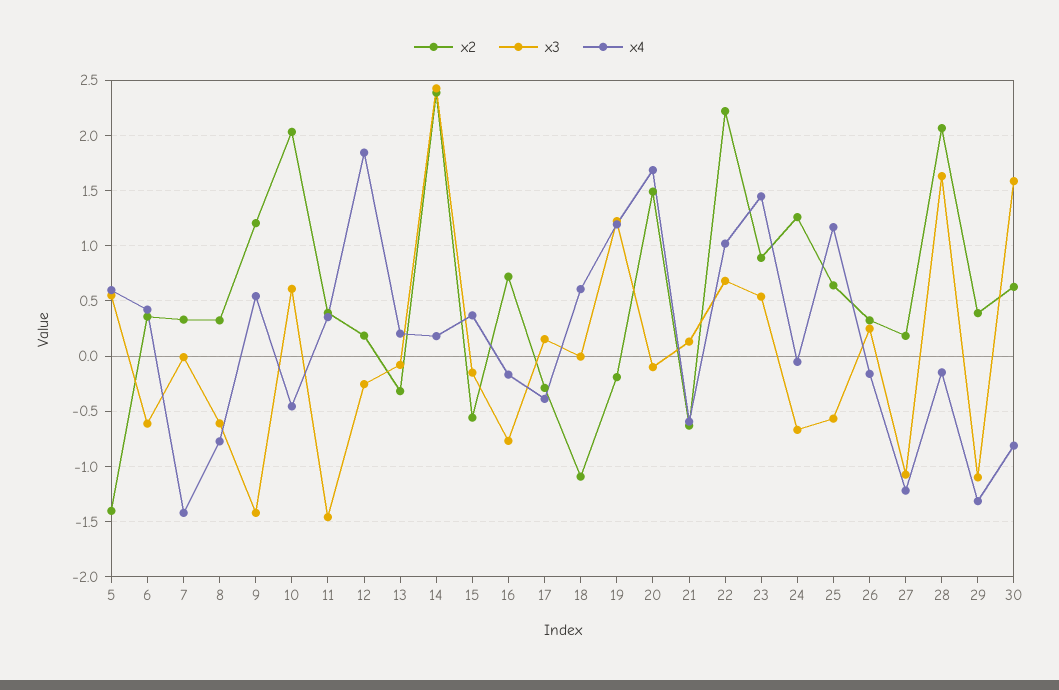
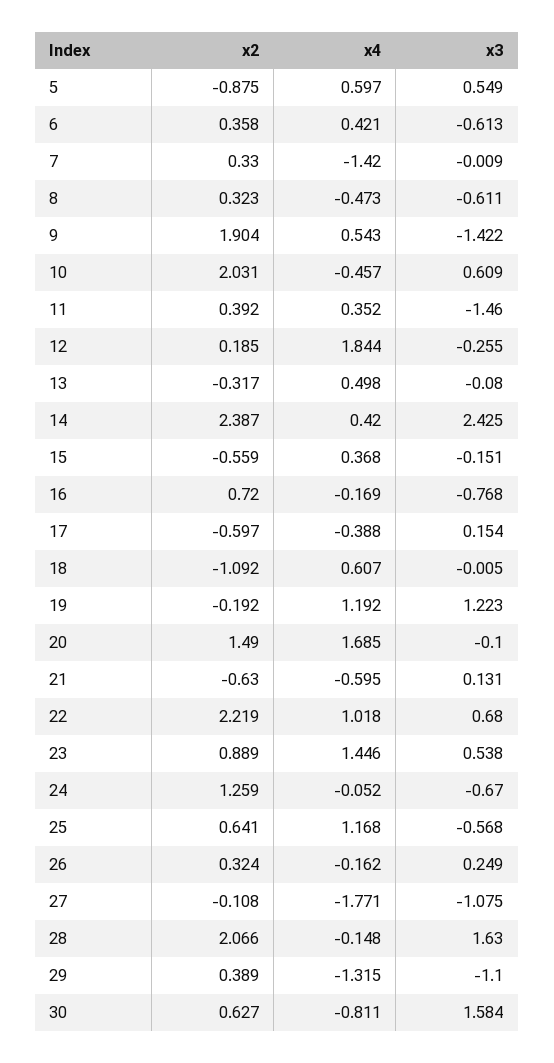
  {
    "x2": {
-     "5": -1.4,
+     "5": -0.875,
      "6": 0.358,
      "7": 0.33,
      "8": 0.323,
-     "9": 1.2,
+     "9": 1.904,
      "10": 2.031,
      "11": 0.392,
      "12": 0.185,
      "13": -0.317,
      "14": 2.387,
      "15": -0.559,
      "16": 0.72,
-     "17": -0.3,
+     "17": -0.597,
      "18": -1.092,
      "19": -0.192,
      "20": 1.49,
      "21": -0.63,
      "22": 2.219,
      "23": 0.889,
      "24": 1.259,
      "25": 0.641,
      "26": 0.324,
-     "27": 0.2,
+     "27": -0.108,
      "28": 2.066,
      "29": 0.389,
      "30": 0.627
    },
    "x3": {
      "5": 0.549,
      "6": -0.613,
      "7": -0.009,
      "8": -0.611,
      "9": -1.422,
      "10": 0.609,
      "11": -1.46,
      "12": -0.255,
      "13": -0.08,
      "14": 2.425,
      "15": -0.151,
      "16": -0.768,
      "17": 0.154,
      "18": -0.005,
      "19": 1.223,
      "20": -0.1,
      "21": 0.131,
      "22": 0.68,
      "23": 0.538,
      "24": -0.67,
      "25": -0.568,
      "26": 0.249,
      "27": -1.075,
      "28": 1.63,
      "29": -1.1,
      "30": 1.584
    },
    "x4": {
      "5": 0.597,
      "6": 0.421,
      "7": -1.42,
-     "8": -0.8,
+     "8": -0.473,
      "9": 0.543,
      "10": -0.457,
      "11": 0.352,
      "12": 1.844,
-     "13": 0.2,
+     "13": 0.498,
-     "14": 0.2,
+     "14": 0.42,
      "15": 0.368,
      "16": -0.169,
      "17": -0.388,
      "18": 0.607,
      "19": 1.192,
      "20": 1.685,
      "21": -0.595,
      "22": 1.018,
      "23": 1.446,
      "24": -0.052,
      "25": 1.168,
      "26": -0.162,
-     "27": -1.2,
+     "27": -1.771,
      "28": -0.148,
      "29": -1.315,
      "30": -0.811
    }
  }

